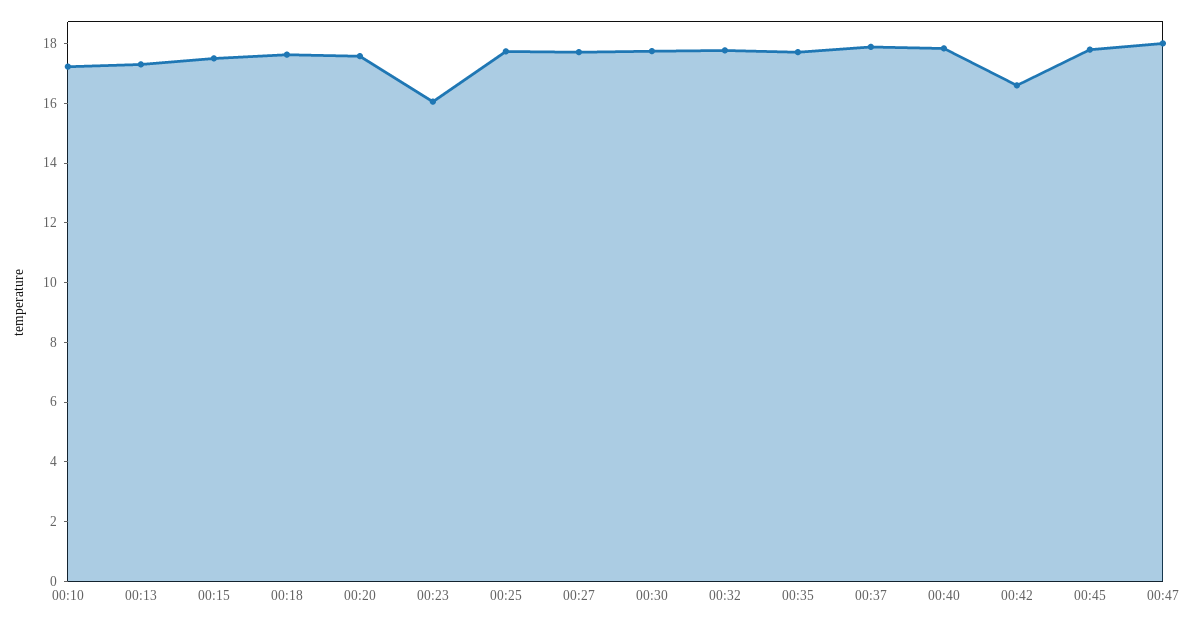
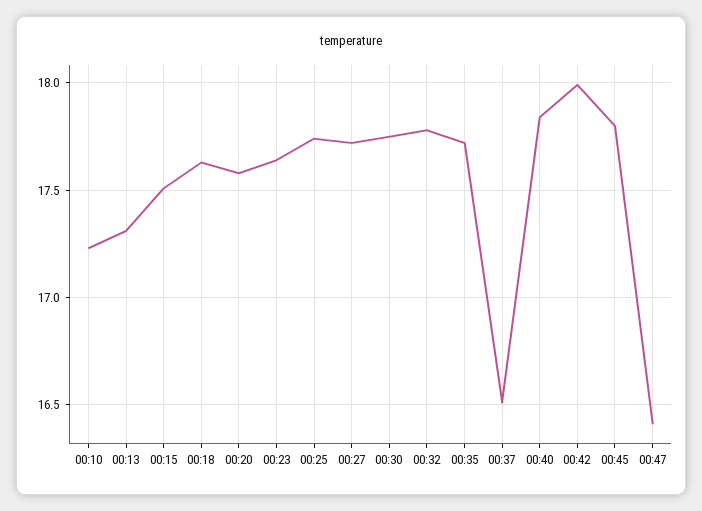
  {
    "00:10": 17.25,
    "00:13": 17.3,
    "00:15": 17.5,
    "00:18": 17.65,
    "00:20": 17.6,
-   "00:23": 16,
+   "00:23": 17.65,
    "00:25": 17.75,
    "00:27": 17.7,
    "00:30": 17.75,
    "00:32": 17.8,
    "00:35": 17.7,
-   "00:37": 18,
+   "00:37": 16.5,
    "00:40": 17.85,
-   "00:42": 16.5,
+   "00:42": 18,
    "00:45": 17.8,
-   "00:47": 18
+   "00:47": 16.4
  }

